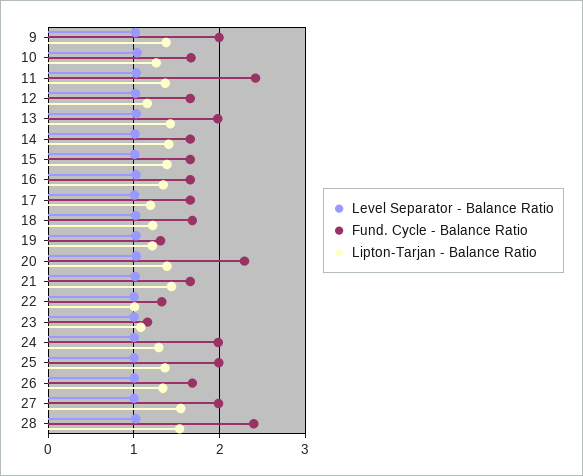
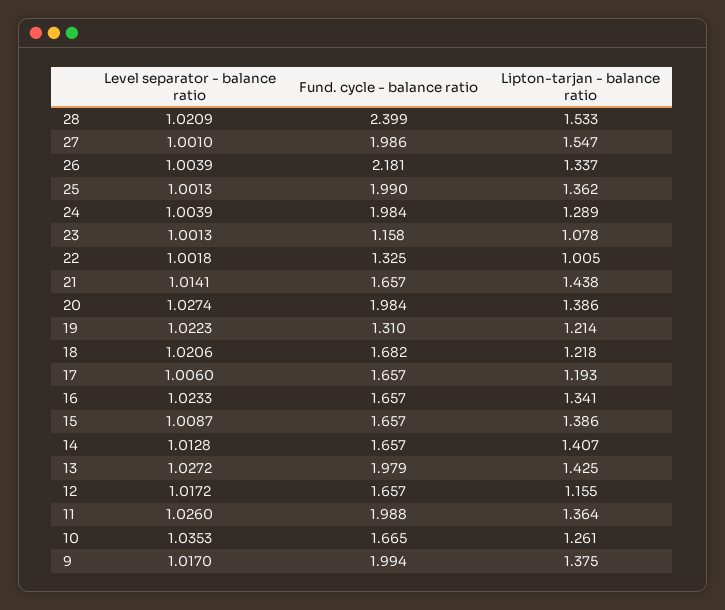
  {
    "Level Separator - Balance Ratio": {
      "9": 1.017,
      "10": 1.0353,
      "11": 1.026,
      "12": 1.0172,
      "13": 1.0272,
      "14": 1.0128,
      "15": 1.0087,
      "16": 1.0233,
      "17": 1.006,
      "18": 1.0206,
      "19": 1.0223,
      "20": 1.0274,
      "21": 1.0141,
      "22": 1.0018,
      "23": 1.0013,
      "24": 1.0039,
      "25": 1.0013,
      "26": 1.0039,
      "27": 1.001,
      "28": 1.0209
    },
    "Fund. Cycle - Balance Ratio": {
      "9": 1.994,
      "10": 1.665,
-     "11": 2.4,
+     "11": 1.988,
      "12": 1.657,
      "13": 1.979,
      "14": 1.657,
      "15": 1.657,
      "16": 1.657,
      "17": 1.657,
      "18": 1.682,
      "19": 1.31,
-     "20": 2.3,
+     "20": 1.984,
      "21": 1.657,
      "22": 1.325,
      "23": 1.158,
      "24": 1.984,
      "25": 1.99,
-     "26": 1.7,
+     "26": 2.181,
      "27": 1.986,
      "28": 2.399
    },
    "Lipton-Tarjan - Balance Ratio": {
      "9": 1.375,
      "10": 1.261,
      "11": 1.364,
      "12": 1.155,
      "13": 1.425,
      "14": 1.407,
      "15": 1.386,
      "16": 1.341,
      "17": 1.193,
      "18": 1.218,
      "19": 1.214,
      "20": 1.386,
      "21": 1.438,
      "22": 1.005,
      "23": 1.078,
      "24": 1.289,
      "25": 1.362,
      "26": 1.337,
      "27": 1.547,
      "28": 1.533
    }
  }

